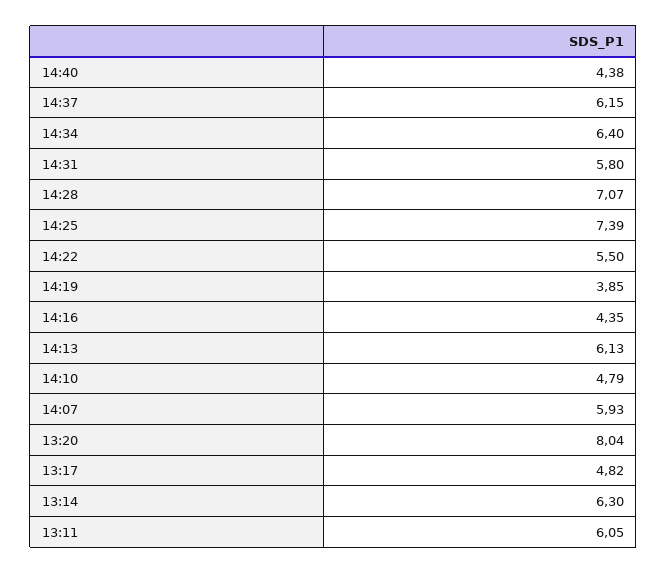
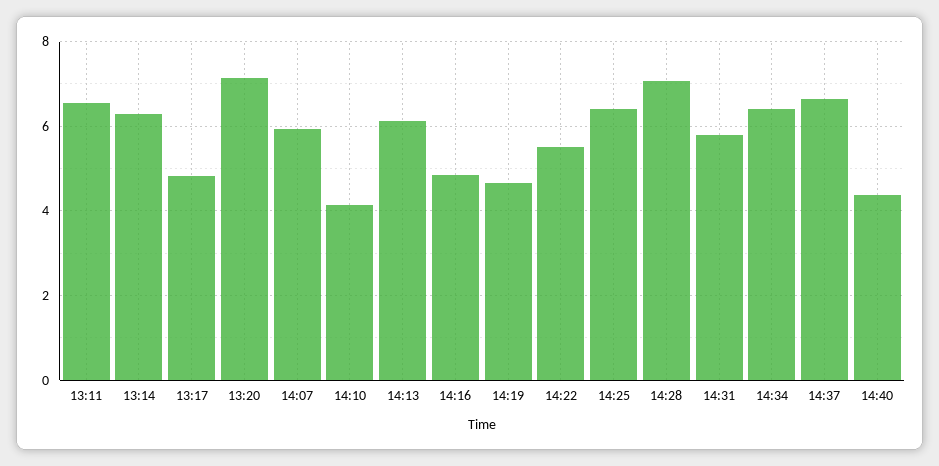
  {
    "14:40": 4.38,
-   "14:37": 6.15,
+   "14:37": 6.6,
    "14:34": 6.4,
    "14:31": 5.8,
    "14:28": 7.07,
-   "14:25": 7.39,
+   "14:25": 6.4,
    "14:22": 5.5,
-   "14:19": 3.85,
+   "14:19": 4.6,
-   "14:16": 4.35,
+   "14:16": 4.8,
    "14:13": 6.13,
-   "14:10": 4.79,
+   "14:10": 4.2,
    "14:07": 5.93,
-   "13:20": 8.04,
+   "13:20": 7.2,
    "13:17": 4.82,
    "13:14": 6.3,
-   "13:11": 6.05
+   "13:11": 6.6
  }

